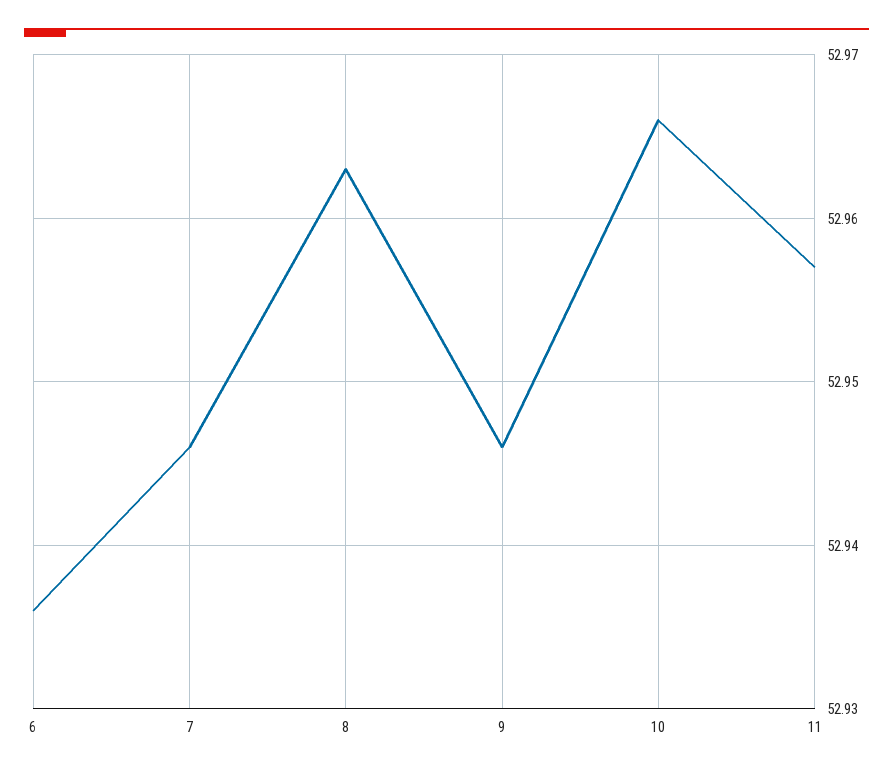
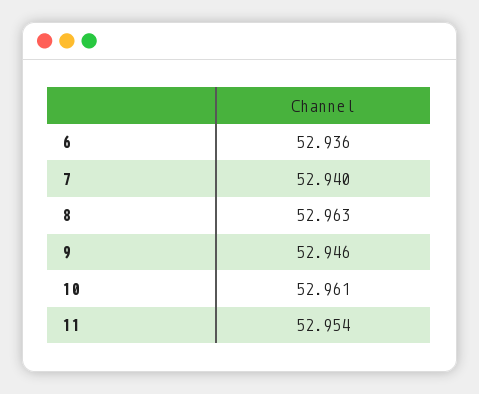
  {
    "6": 52.936,
-   "7": 52.946,
+   "7": 52.94,
    "8": 52.963,
    "9": 52.946,
-   "10": 52.966,
+   "10": 52.961,
-   "11": 52.957
+   "11": 52.954
  }

